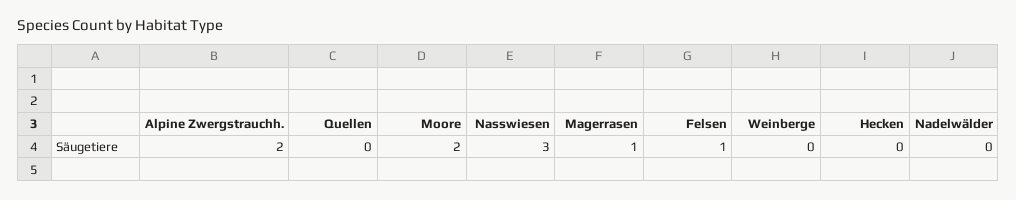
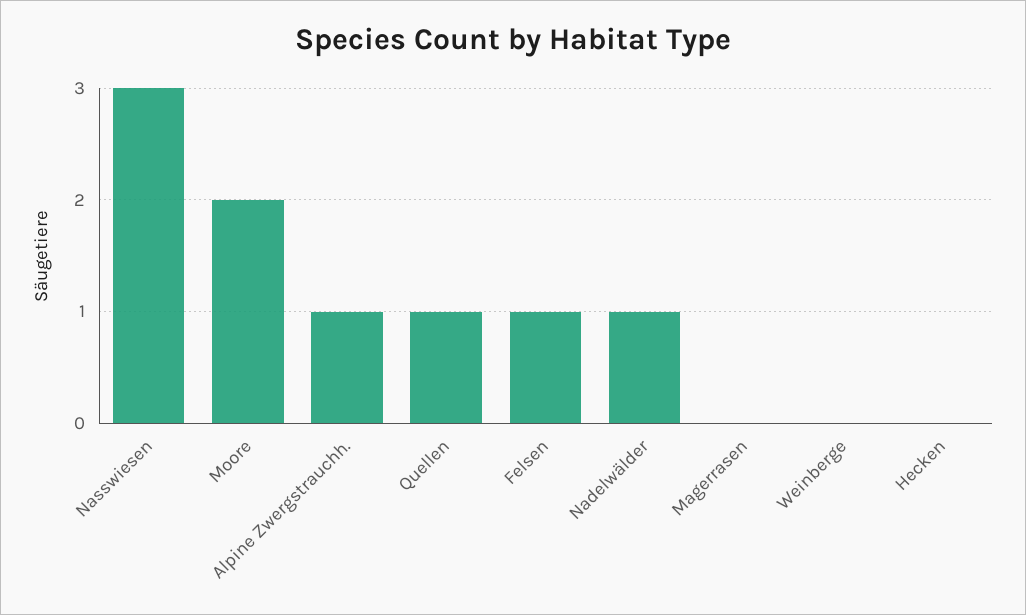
  {
-   "Alpine Zwergstrauchh.": 2,
+   "Alpine Zwergstrauchh.": 1,
-   "Quellen": 0,
+   "Quellen": 1,
    "Moore": 2,
    "Nasswiesen": 3,
-   "Magerrasen": 1,
+   "Magerrasen": 0,
    "Felsen": 1,
    "Weinberge": 0,
    "Hecken": 0,
-   "Nadelwälder": 0
+   "Nadelwälder": 1
  }

